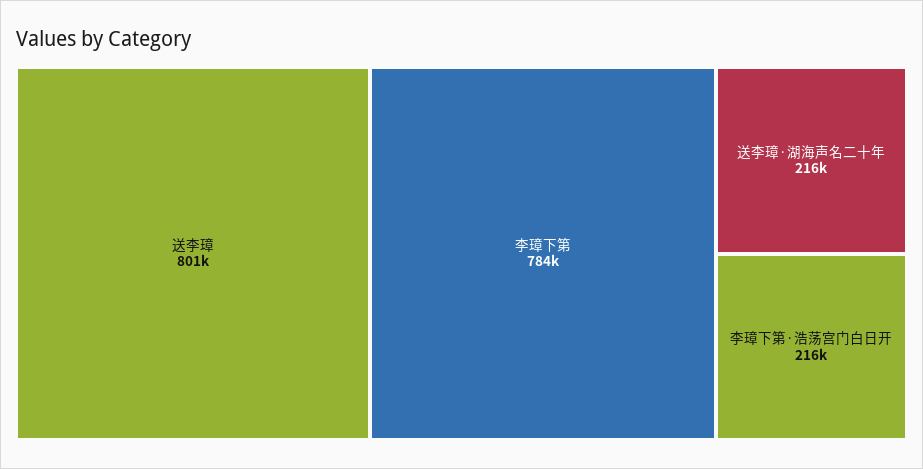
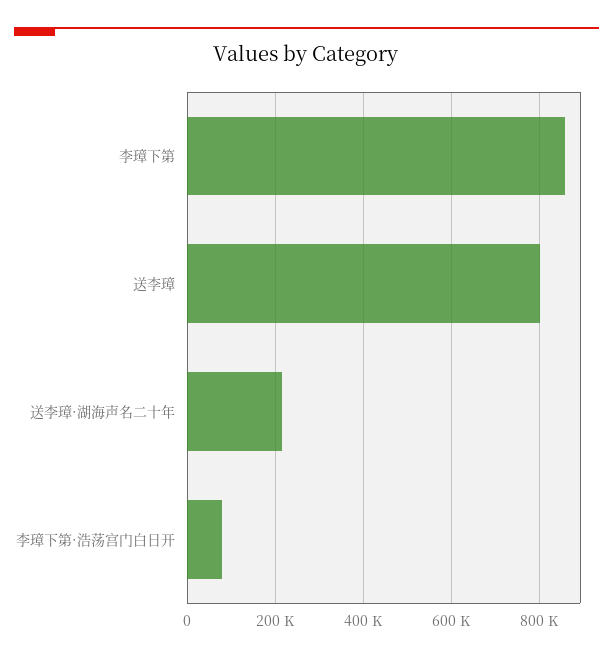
  {
    "送李璋": 801000,
-   "李璋下第": 784000,
+   "李璋下第": 860000,
    "送李璋·湖海声名二十年": 216000,
-   "李璋下第·浩荡宫门白日开": 216000
+   "李璋下第·浩荡宫门白日开": 80000
  }

